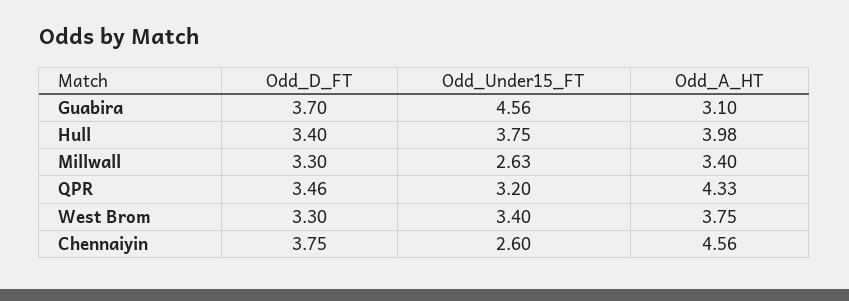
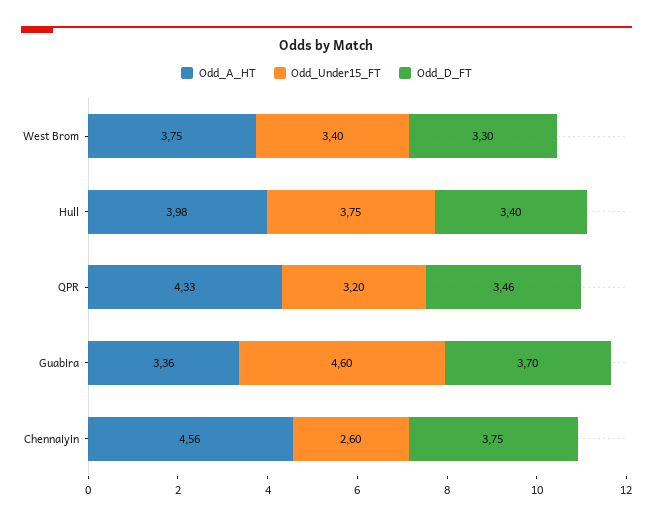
  {
    "Odd_D_FT": {
      "Guabira": 3.7,
      "Hull": 3.4,
-     "Millwall": 3.3,
      "QPR": 3.46,
      "West Brom": 3.3,
      "Chennaiyin": 3.75
    },
    "Odd_Under15_FT": {
-     "Guabira": 4.56,
+     "Guabira": 4.6,
      "Hull": 3.75,
-     "Millwall": 2.63,
      "QPR": 3.2,
      "West Brom": 3.4,
      "Chennaiyin": 2.6
    },
    "Odd_A_HT": {
-     "Guabira": 3.1,
+     "Guabira": 3.36,
      "Hull": 3.98,
-     "Millwall": 3.4,
      "QPR": 4.33,
      "West Brom": 3.75,
      "Chennaiyin": 4.56
    }
  }

